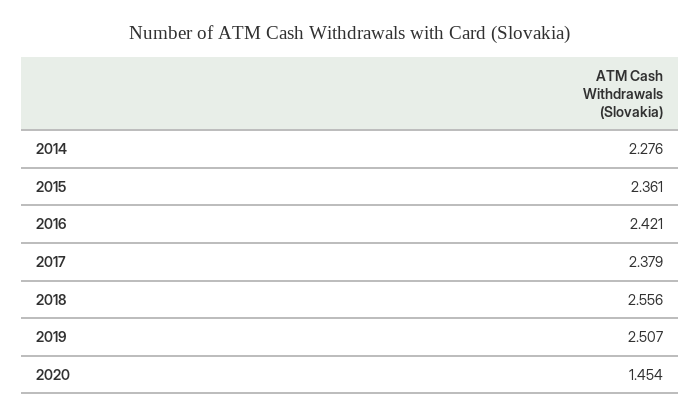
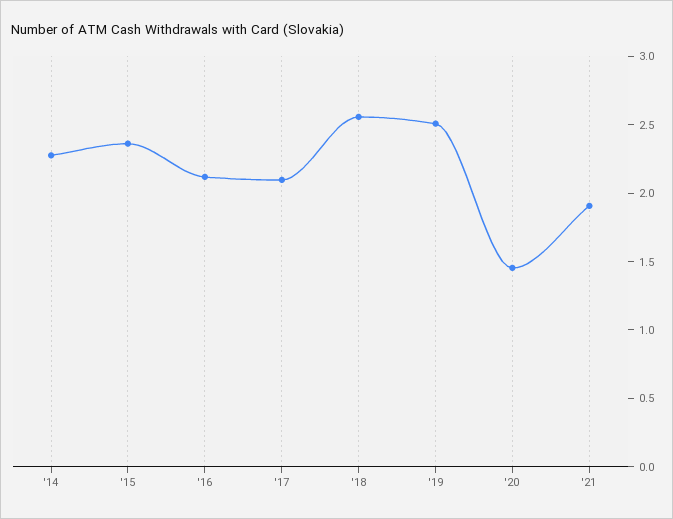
  {
    "2014": 2.276,
    "2015": 2.361,
-   "2016": 2.421,
+   "2016": 2.1,
-   "2017": 2.379,
+   "2017": 2.1,
    "2018": 2.556,
    "2019": 2.507,
-   "2020": 1.454
+   "2020": 1.454,
+   "'21": 1.9
  }

